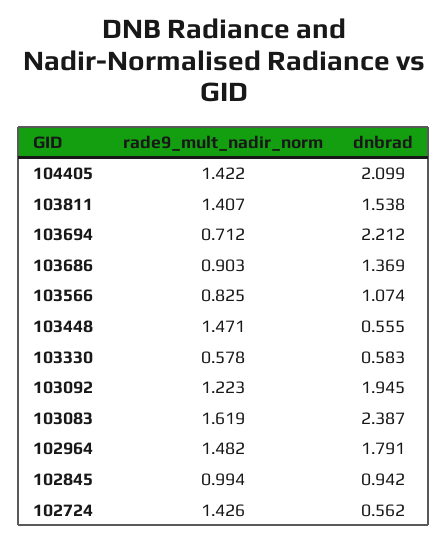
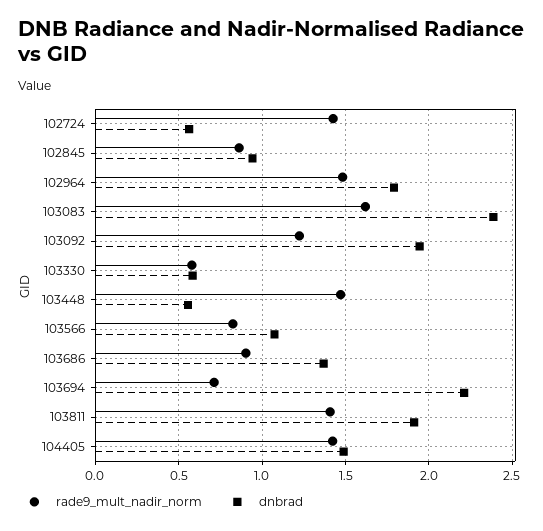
  {
    "rade9_mult_nadir_norm": {
      "104405": 1.422,
      "103811": 1.407,
      "103694": 0.712,
      "103686": 0.903,
      "103566": 0.825,
      "103448": 1.471,
      "103330": 0.578,
      "103092": 1.223,
      "103083": 1.619,
      "102964": 1.482,
-     "102845": 0.994,
+     "102845": 0.85,
      "102724": 1.426
    },
    "dnbrad": {
-     "104405": 2.099,
+     "104405": 1.5,
-     "103811": 1.538,
+     "103811": 1.9,
      "103694": 2.212,
      "103686": 1.369,
      "103566": 1.074,
      "103448": 0.555,
      "103330": 0.583,
      "103092": 1.945,
      "103083": 2.387,
      "102964": 1.791,
      "102845": 0.942,
      "102724": 0.562
    }
  }

